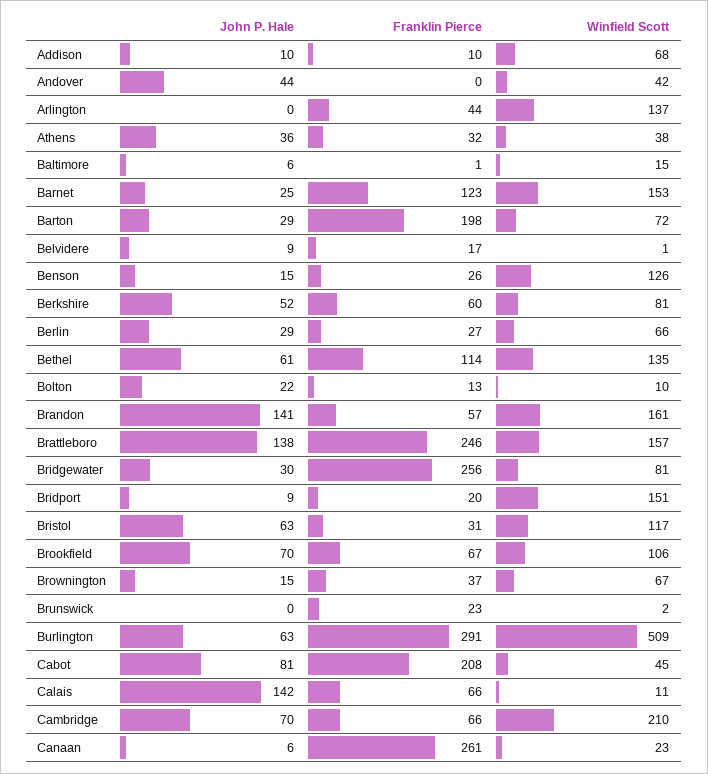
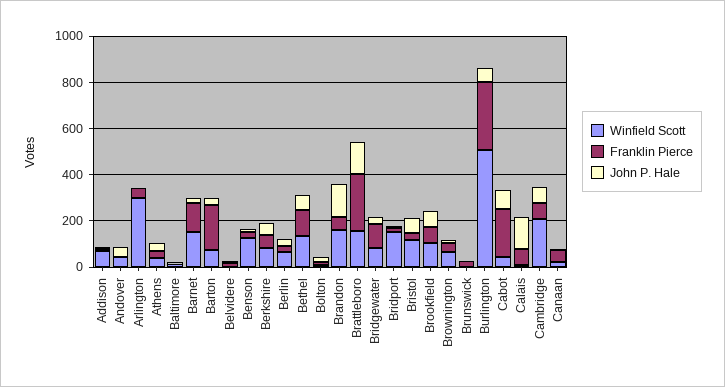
  {
    "John P. Hale": {
      "Addison": 10,
      "Andover": 44,
      "Arlington": 0,
      "Athens": 36,
      "Baltimore": 6,
      "Barnet": 25,
      "Barton": 29,
      "Belvidere": 9,
      "Benson": 15,
      "Berkshire": 52,
      "Berlin": 29,
      "Bethel": 61,
      "Bolton": 22,
      "Brandon": 141,
      "Brattleboro": 138,
      "Bridgewater": 30,
      "Bridport": 9,
      "Bristol": 63,
      "Brookfield": 70,
      "Brownington": 15,
      "Brunswick": 0,
      "Burlington": 63,
      "Cabot": 81,
      "Calais": 142,
      "Cambridge": 70,
      "Canaan": 6
    },
    "Franklin Pierce": {
      "Addison": 10,
      "Andover": 0,
      "Arlington": 44,
      "Athens": 32,
      "Baltimore": 1,
      "Barnet": 123,
      "Barton": 198,
      "Belvidere": 17,
      "Benson": 26,
      "Berkshire": 60,
      "Berlin": 27,
      "Bethel": 114,
      "Bolton": 13,
      "Brandon": 57,
      "Brattleboro": 246,
-     "Bridgewater": 256,
+     "Bridgewater": 100,
      "Bridport": 20,
      "Bristol": 31,
      "Brookfield": 67,
      "Brownington": 37,
      "Brunswick": 23,
      "Burlington": 291,
      "Cabot": 208,
      "Calais": 66,
      "Cambridge": 66,
-     "Canaan": 261
+     "Canaan": 50
    },
    "Winfield Scott": {
      "Addison": 68,
      "Andover": 42,
-     "Arlington": 137,
+     "Arlington": 300,
      "Athens": 38,
      "Baltimore": 15,
      "Barnet": 153,
      "Barton": 72,
      "Belvidere": 1,
      "Benson": 126,
      "Berkshire": 81,
      "Berlin": 66,
      "Bethel": 135,
      "Bolton": 10,
      "Brandon": 161,
      "Brattleboro": 157,
      "Bridgewater": 81,
      "Bridport": 151,
      "Bristol": 117,
      "Brookfield": 106,
      "Brownington": 67,
      "Brunswick": 2,
      "Burlington": 509,
      "Cabot": 45,
      "Calais": 11,
      "Cambridge": 210,
      "Canaan": 23
    }
  }

